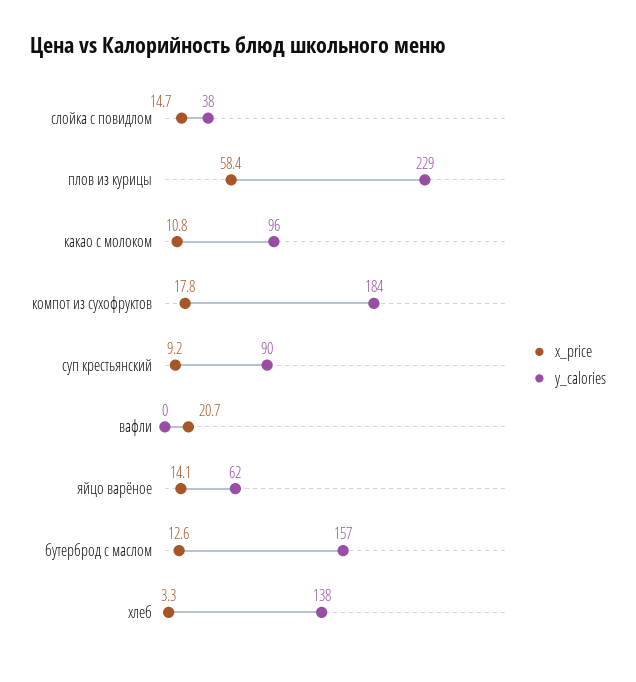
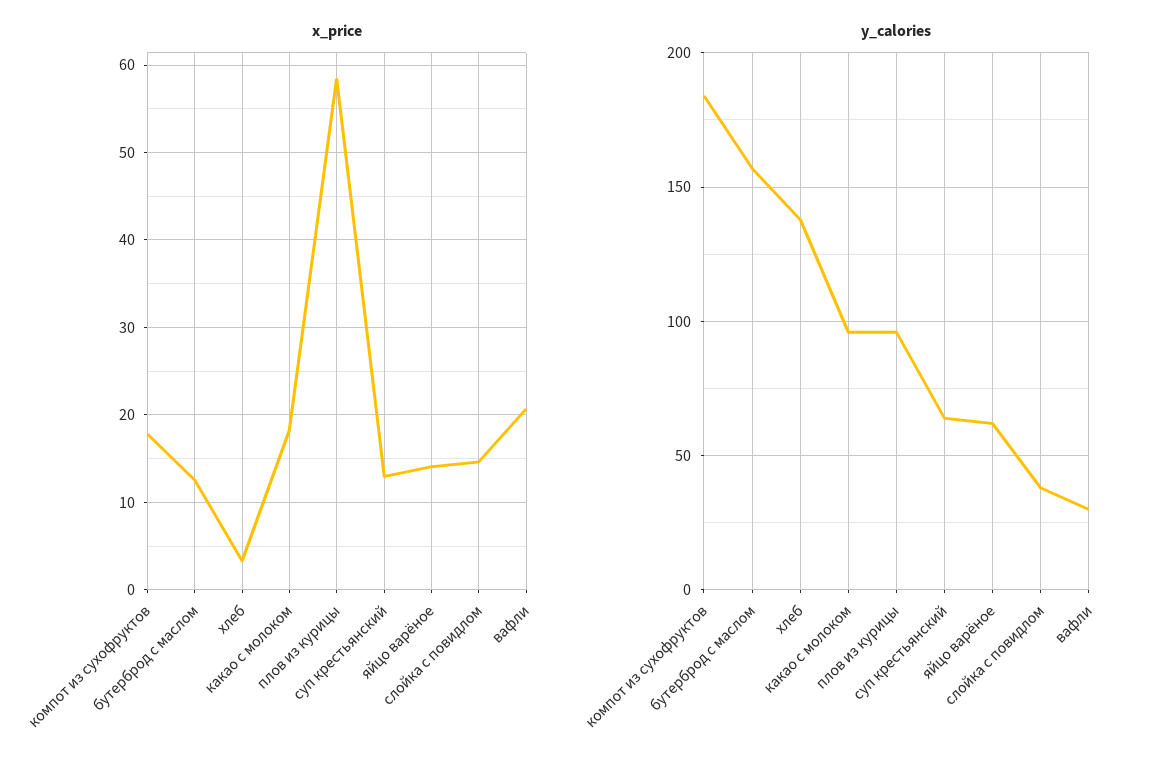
  {
    "x_price": {
      "слойка с повидлом": 14.7,
      "плов из курицы": 58.4,
-     "какао с молоком": 10.8,
+     "какао с молоком": 18,
      "компот из сухофруктов": 17.8,
-     "суп крестьянский": 9.2,
+     "суп крестьянский": 13,
      "вафли": 20.7,
      "яйцо варёное": 14.1,
      "бутерброд с маслом": 12.6,
      "хлеб": 3.3
    },
    "y_calories": {
      "слойка с повидлом": 38,
-     "плов из курицы": 229,
+     "плов из курицы": 95,
      "какао с молоком": 96,
      "компот из сухофруктов": 184,
-     "суп крестьянский": 90,
+     "суп крестьянский": 65,
-     "вафли": 0,
+     "вафли": 30,
      "яйцо варёное": 62,
      "бутерброд с маслом": 157,
      "хлеб": 138
    }
  }

